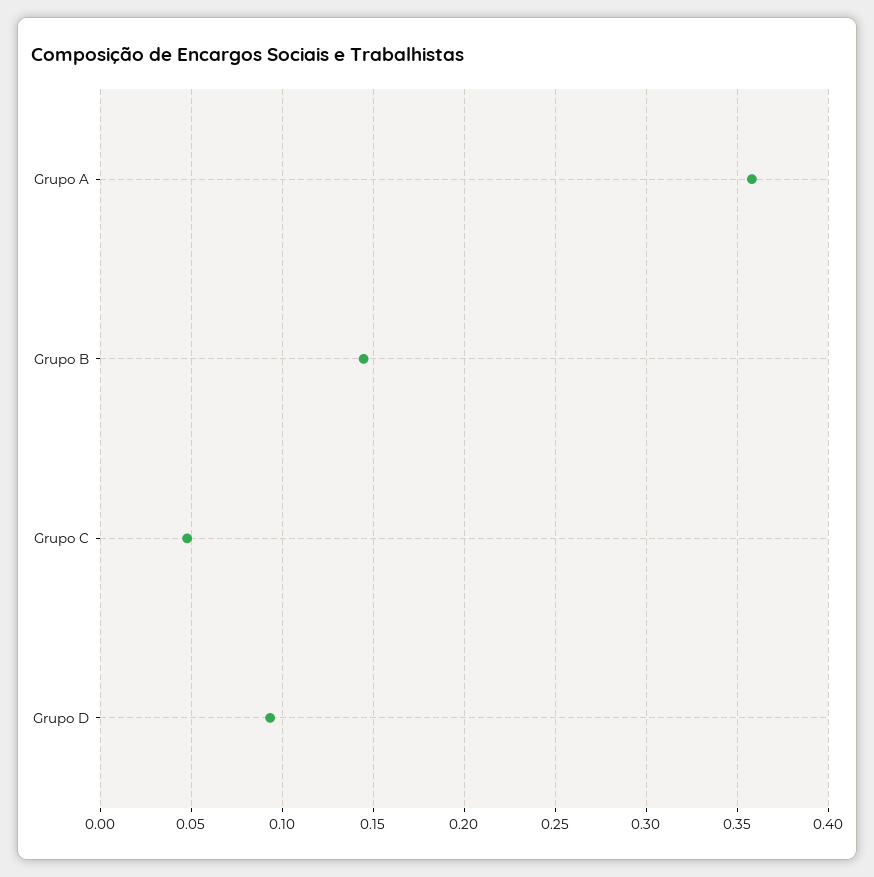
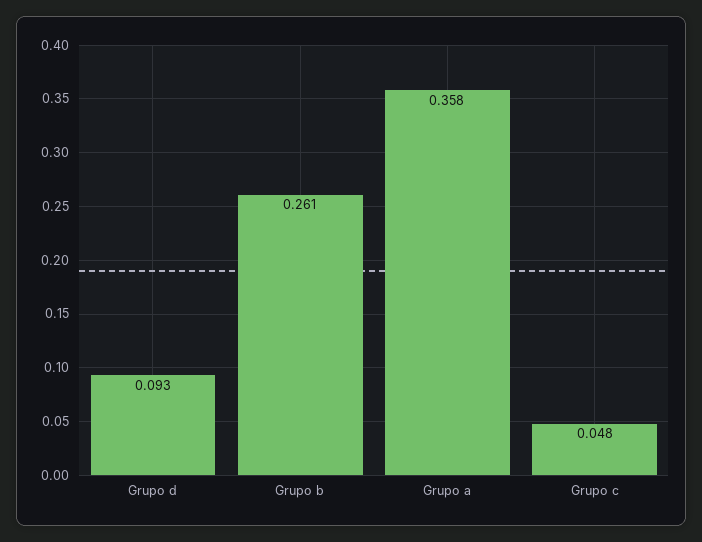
  {
    "Grupo A": 0.358,
-   "Grupo B": 0.145,
+   "Grupo B": 0.261,
    "Grupo C": 0.048,
    "Grupo D": 0.093
  }

